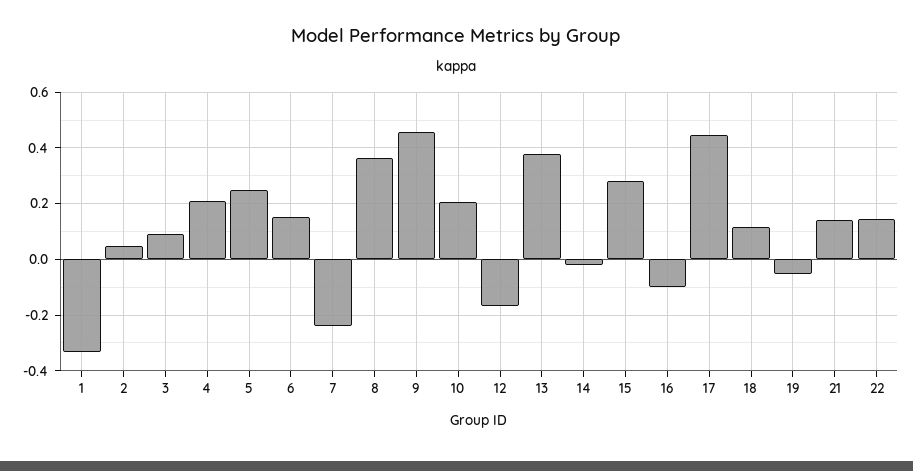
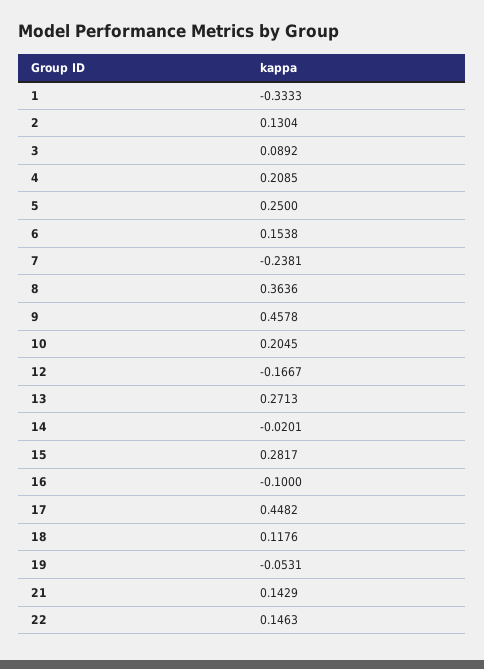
  {
    "1": -0.3333,
-   "2": 0.05,
+   "2": 0.1304,
    "3": 0.0892,
    "4": 0.2085,
    "5": 0.25,
    "6": 0.1538,
    "7": -0.2381,
    "8": 0.3636,
    "9": 0.4578,
    "10": 0.2045,
    "12": -0.1667,
-   "13": 0.375,
+   "13": 0.2713,
    "14": -0.0201,
    "15": 0.2817,
    "16": -0.1,
    "17": 0.4482,
    "18": 0.1176,
    "19": -0.0531,
    "21": 0.1429,
    "22": 0.1463
  }

